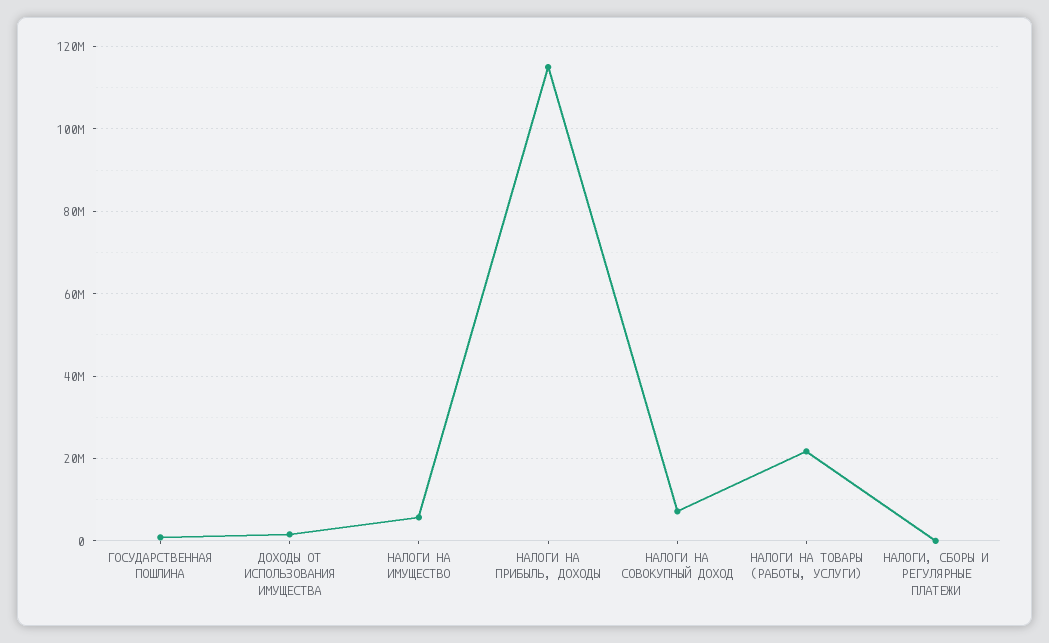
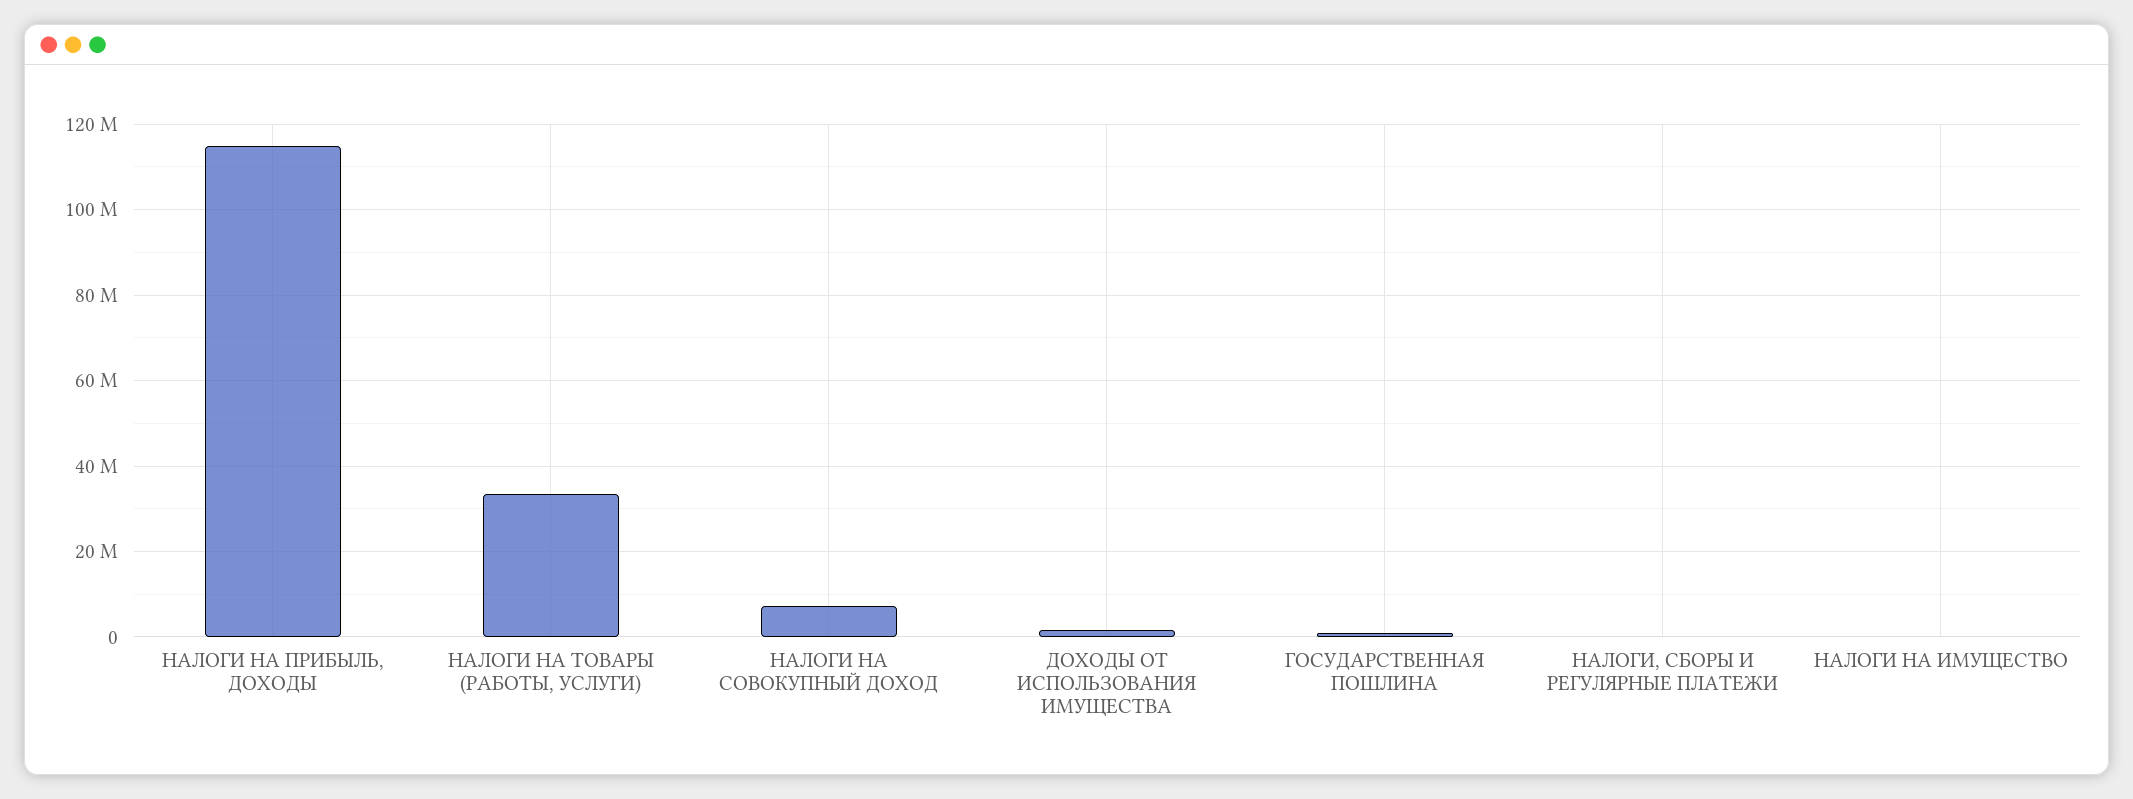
  {
    "ГОСУДАРСТВЕННАЯ ПОШЛИНА": 0,
    "ДОХОДЫ ОТ ИСПОЛЬЗОВАНИЯ ИМУЩЕСТВА": 2000000,
-   "НАЛОГИ НА ИМУЩЕСТВО": 6000000,
+   "НАЛОГИ НА ИМУЩЕСТВО": 0,
    "НАЛОГИ НА ПРИБЫЛЬ, ДОХОДЫ": 116000000,
    "НАЛОГИ НА СОВОКУПНЫЙ ДОХОД": 8000000,
-   "НАЛОГИ НА ТОВАРЫ (РАБОТЫ, УСЛУГИ)": 22000000,
+   "НАЛОГИ НА ТОВАРЫ (РАБОТЫ, УСЛУГИ)": 34000000,
    "НАЛОГИ, СБОРЫ И РЕГУЛЯРНЫЕ ПЛАТЕЖИ": 0
  }

